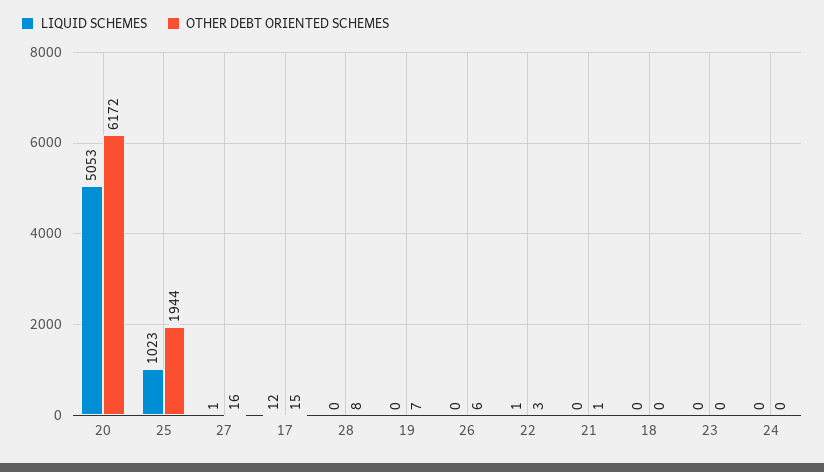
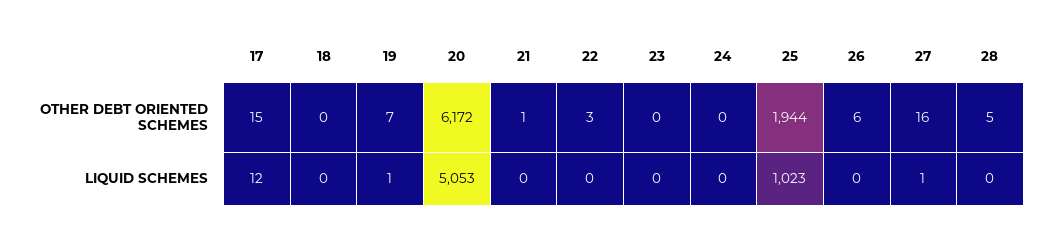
  {
    "LIQUID SCHEMES": {
      "20": 5053,
      "25": 1023,
      "27": 1,
      "17": 12,
      "28": 0,
-     "19": 0,
+     "19": 1,
      "26": 0,
-     "22": 1,
+     "22": 0,
      "21": 0,
      "18": 0,
      "23": 0,
      "24": 0
    },
    "OTHER DEBT ORIENTED SCHEMES": {
      "20": 6172,
      "25": 1944,
      "27": 16,
      "17": 15,
-     "28": 8,
+     "28": 5,
      "19": 7,
      "26": 6,
      "22": 3,
      "21": 1,
      "18": 0,
      "23": 0,
      "24": 0
    }
  }

